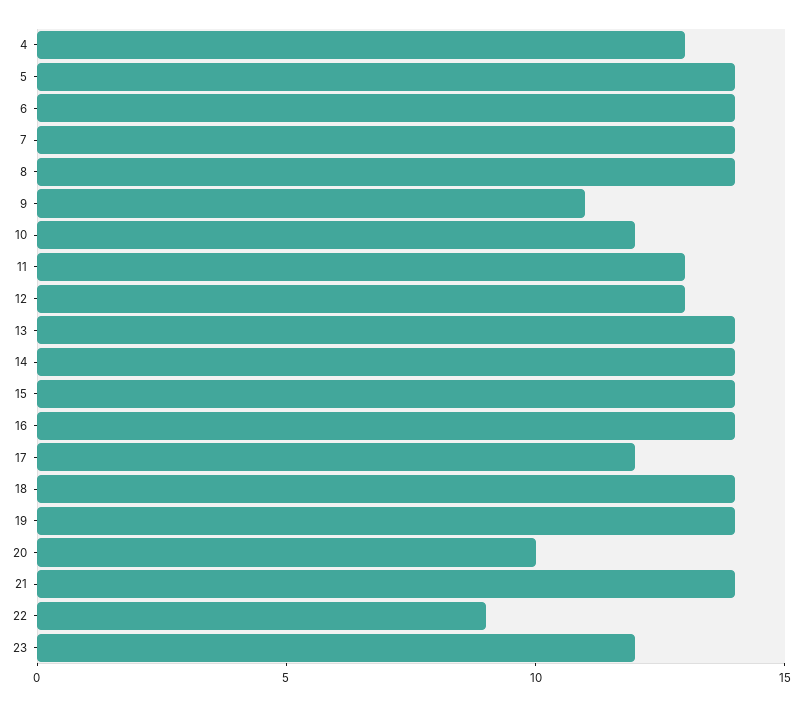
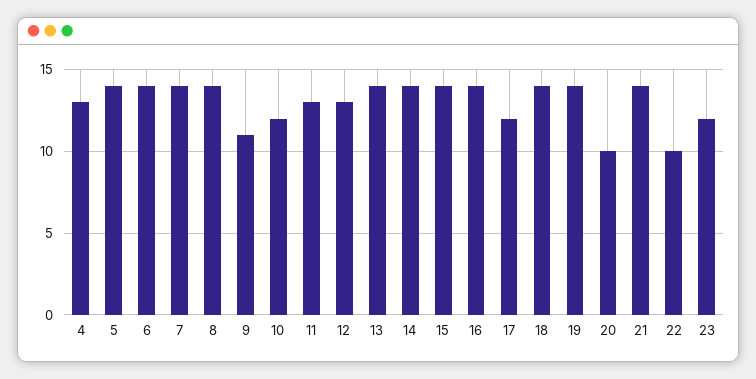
  {
    "4": 13,
    "5": 14,
    "6": 14,
    "7": 14,
    "8": 14,
    "9": 11,
    "10": 12,
    "11": 13,
    "12": 13,
    "13": 14,
    "14": 14,
    "15": 14,
    "16": 14,
    "17": 12,
    "18": 14,
    "19": 14,
    "20": 10,
    "21": 14,
-   "22": 9,
+   "22": 10,
    "23": 12
  }

